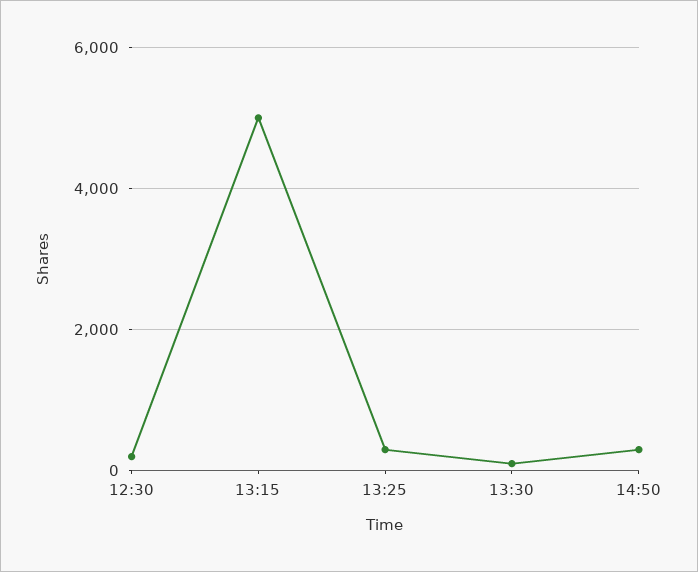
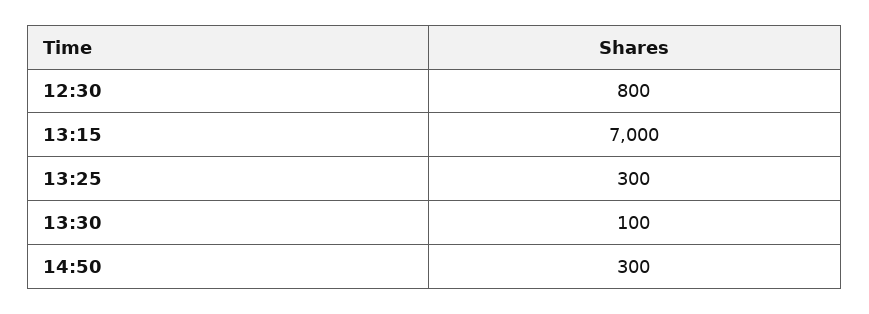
  {
-   "12:30": 200,
+   "12:30": 800,
-   "13:15": 5000,
+   "13:15": 7000,
    "13:25": 300,
    "13:30": 100,
    "14:50": 300
  }

